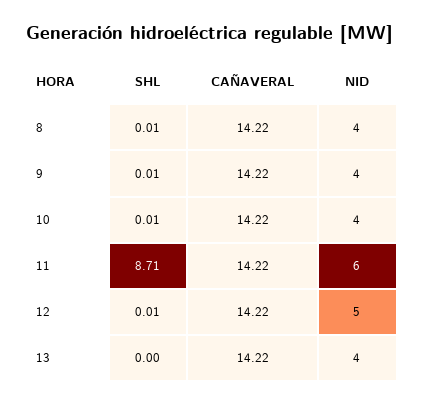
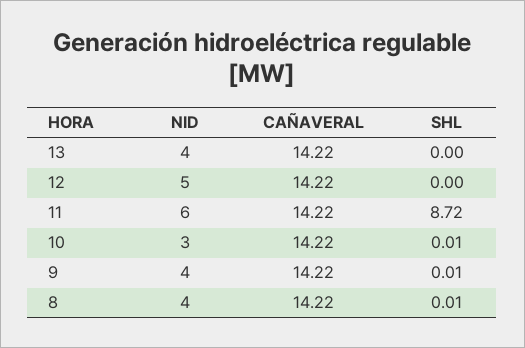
  {
    "SHL": {
      "8": 0.01,
      "9": 0.01,
      "10": 0.01,
-     "11": 8.71,
+     "11": 8.72,
-     "12": 0.01,
+     "12": 0,
      "13": 0
    },
    "CAÑAVERAL": {
      "8": 14.22,
      "9": 14.22,
      "10": 14.22,
      "11": 14.22,
      "12": 14.22,
      "13": 14.22
    },
    "NID": {
      "8": 4,
      "9": 4,
-     "10": 4,
+     "10": 3,
      "11": 6,
      "12": 5,
      "13": 4
    }
  }

